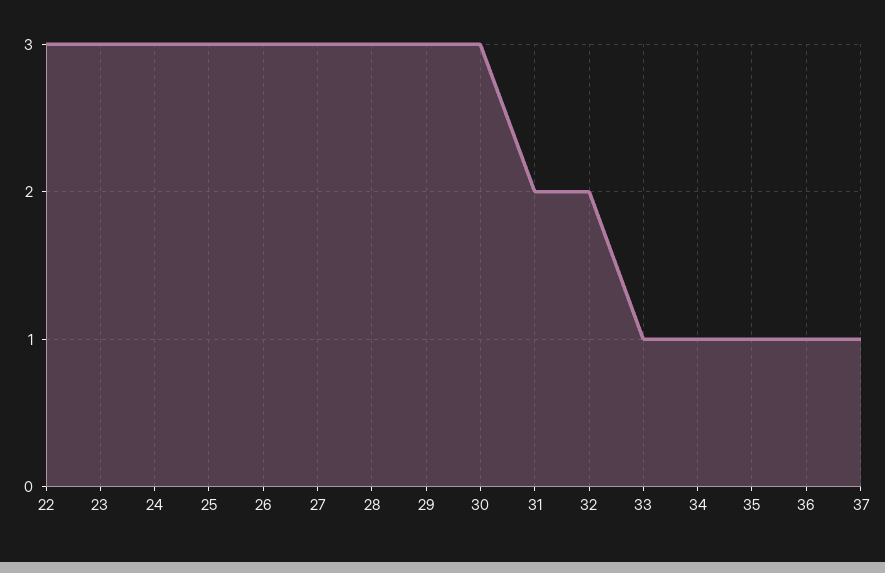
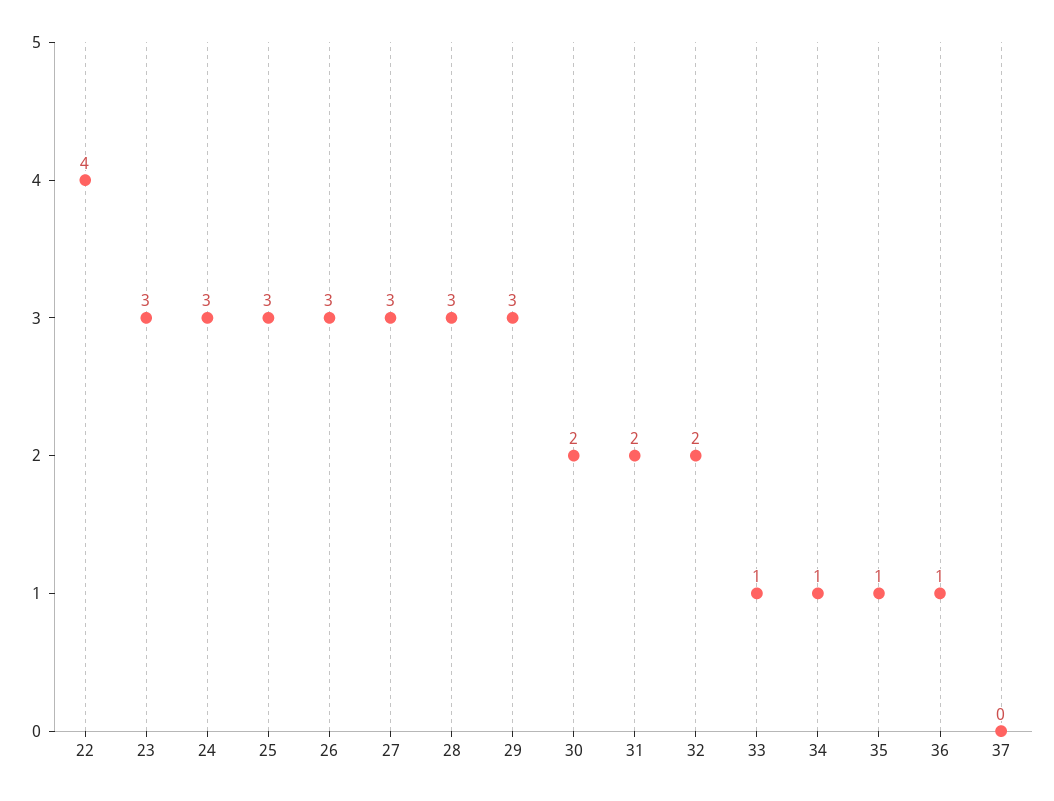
  {
-   "22": 3,
+   "22": 4,
    "23": 3,
    "24": 3,
    "25": 3,
    "26": 3,
    "27": 3,
    "28": 3,
    "29": 3,
-   "30": 3,
+   "30": 2,
    "31": 2,
    "32": 2,
    "33": 1,
    "34": 1,
    "35": 1,
    "36": 1,
-   "37": 1
+   "37": 0
  }

